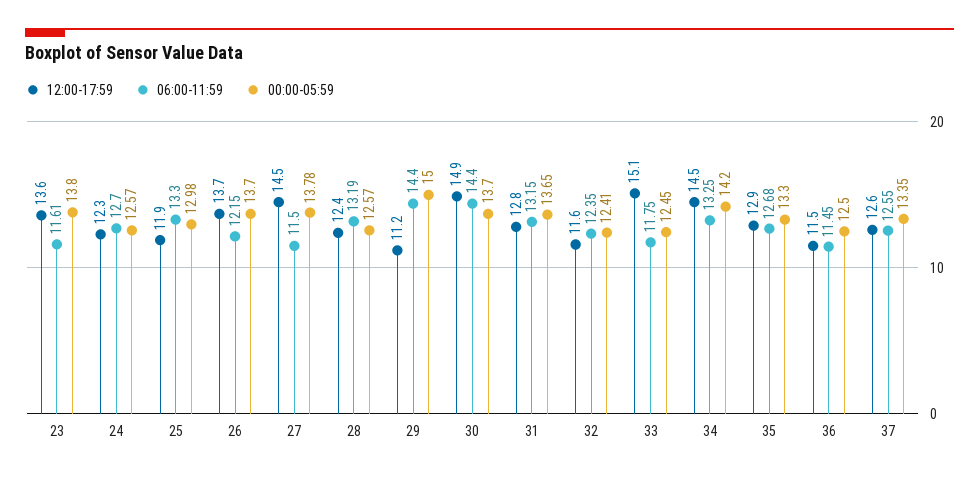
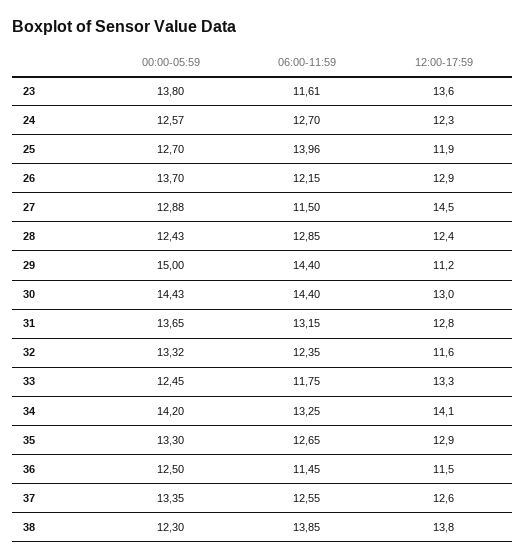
  {
    "12:00-17:59": {
      "23": 13.6,
      "24": 12.3,
      "25": 11.9,
-     "26": 13.7,
+     "26": 12.9,
      "27": 14.5,
      "28": 12.4,
      "29": 11.2,
-     "30": 14.9,
+     "30": 13,
      "31": 12.8,
      "32": 11.6,
-     "33": 15.1,
+     "33": 13.3,
-     "34": 14.5,
+     "34": 14.1,
      "35": 12.9,
      "36": 11.5,
-     "37": 12.6
+     "37": 12.6,
+     "38": 13.8
    },
    "06:00-11:59": {
      "23": 11.61,
      "24": 12.7,
-     "25": 13.3,
+     "25": 13.96,
      "26": 12.15,
      "27": 11.5,
-     "28": 13.19,
+     "28": 12.85,
      "29": 14.4,
      "30": 14.4,
      "31": 13.15,
      "32": 12.35,
      "33": 11.75,
      "34": 13.25,
-     "35": 12.68,
+     "35": 12.65,
      "36": 11.45,
-     "37": 12.55
+     "37": 12.55,
+     "38": 13.85
    },
    "00:00-05:59": {
      "23": 13.8,
      "24": 12.57,
-     "25": 12.98,
+     "25": 12.7,
      "26": 13.7,
-     "27": 13.78,
+     "27": 12.88,
-     "28": 12.57,
+     "28": 12.43,
      "29": 15,
-     "30": 13.7,
+     "30": 14.43,
      "31": 13.65,
-     "32": 12.41,
+     "32": 13.32,
      "33": 12.45,
      "34": 14.2,
      "35": 13.3,
      "36": 12.5,
-     "37": 13.35
+     "37": 13.35,
+     "38": 12.3
    }
  }

